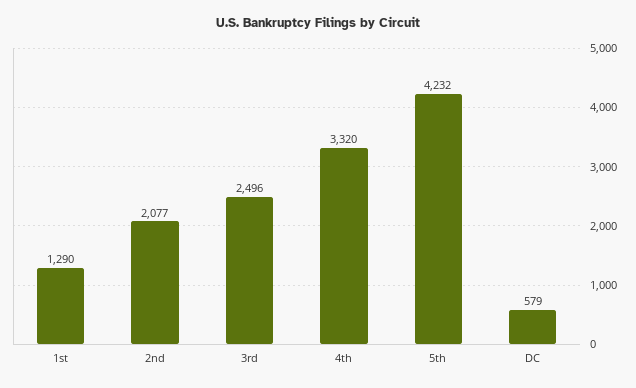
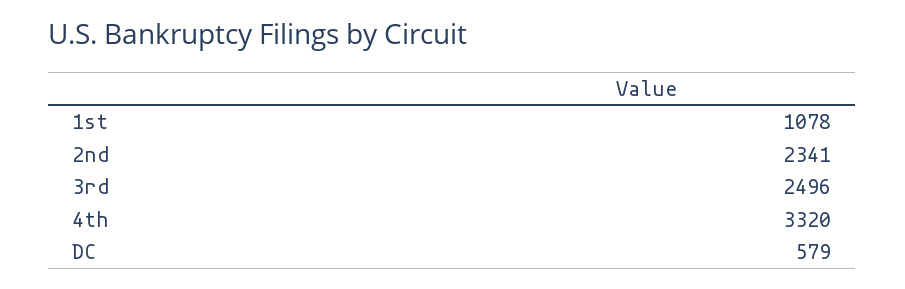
  {
-   "1st": 1290,
+   "1st": 1078,
-   "2nd": 2077,
+   "2nd": 2341,
    "3rd": 2496,
    "4th": 3320,
-   "5th": 4232,
    "DC": 579
  }

